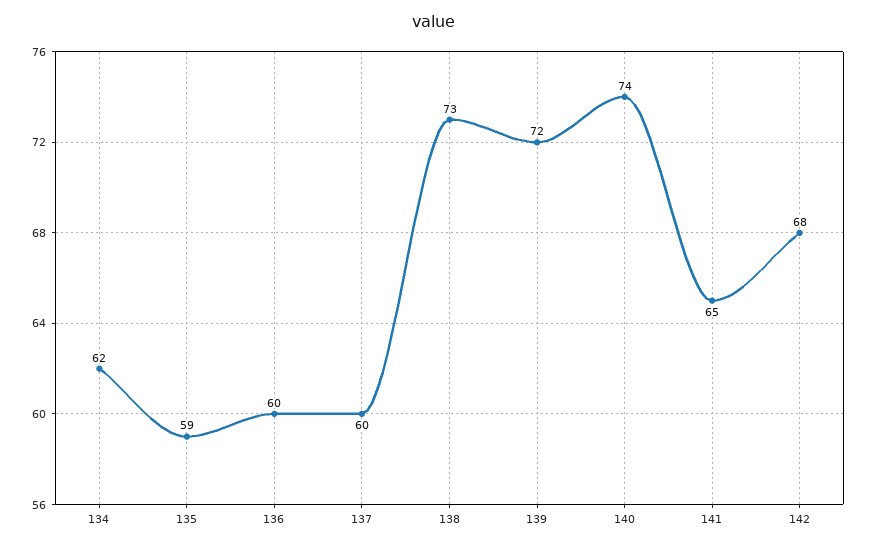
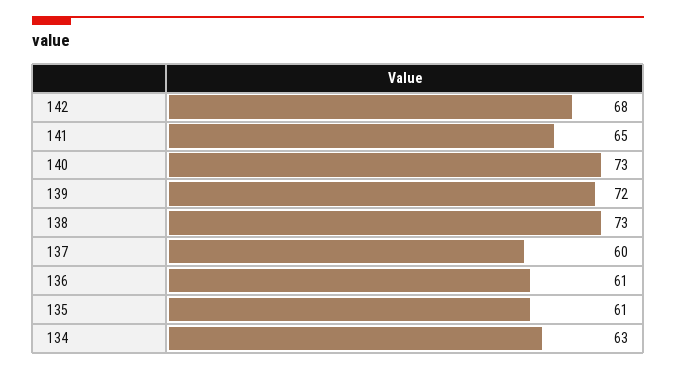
  {
-   "134": 62,
+   "134": 63,
-   "135": 59,
+   "135": 61,
-   "136": 60,
+   "136": 61,
    "137": 60,
    "138": 73,
    "139": 72,
-   "140": 74,
+   "140": 73,
    "141": 65,
    "142": 68
  }

